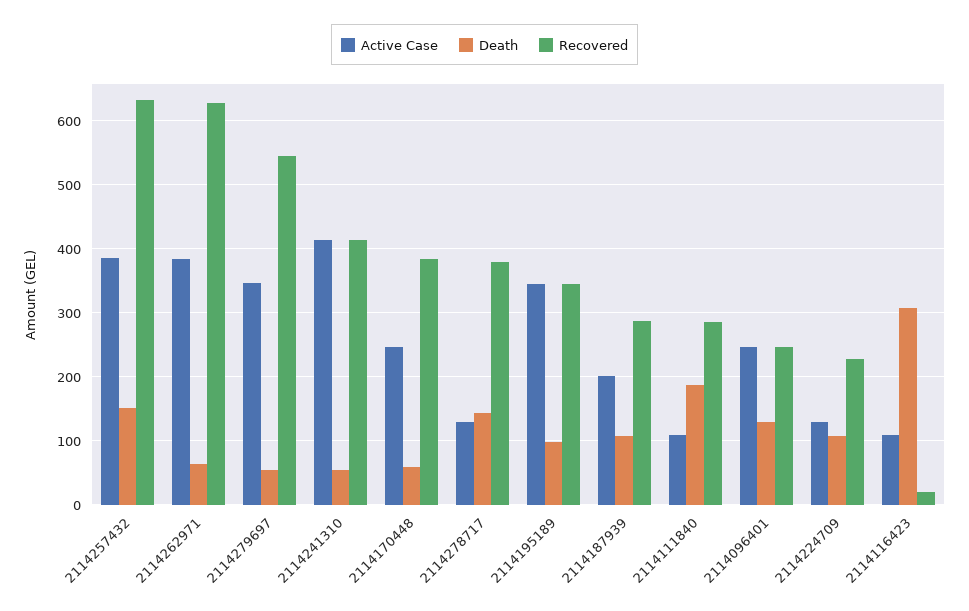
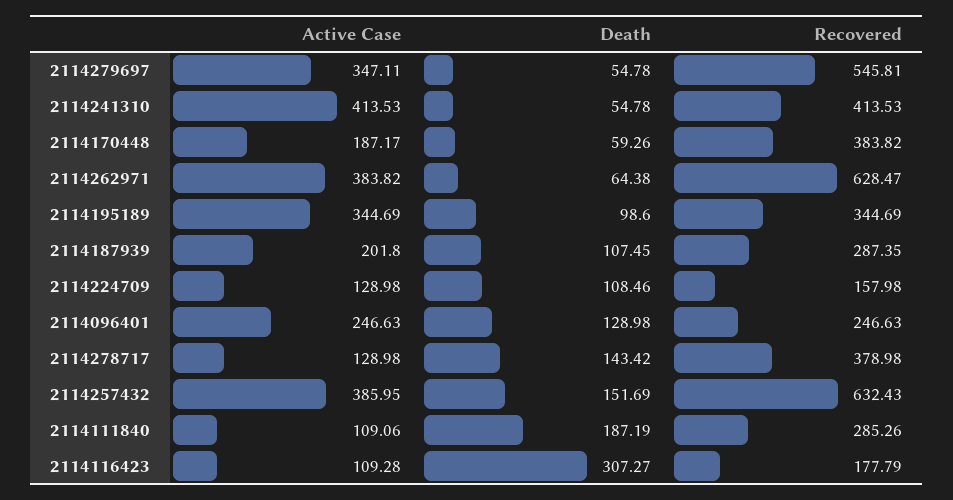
  {
    "Active Case": {
      "2114257432": 385.95,
      "2114262971": 383.82,
      "2114279697": 347.11,
      "2114241310": 413.53,
-     "2114170448": 250,
+     "2114170448": 187.17,
      "2114278717": 128.98,
      "2114195189": 344.69,
      "2114187939": 201.8,
      "2114111840": 109.06,
      "2114096401": 246.63,
      "2114224709": 128.98,
      "2114116423": 109.28
    },
    "Death": {
      "2114257432": 151.69,
      "2114262971": 64.38,
      "2114279697": 54.78,
      "2114241310": 54.78,
      "2114170448": 59.26,
      "2114278717": 143.42,
      "2114195189": 98.6,
      "2114187939": 107.45,
      "2114111840": 187.19,
      "2114096401": 128.98,
      "2114224709": 108.46,
      "2114116423": 307.27
    },
    "Recovered": {
      "2114257432": 632.43,
      "2114262971": 628.47,
      "2114279697": 545.81,
      "2114241310": 413.53,
      "2114170448": 383.82,
      "2114278717": 378.98,
      "2114195189": 344.69,
      "2114187939": 287.35,
      "2114111840": 285.26,
      "2114096401": 246.63,
-     "2114224709": 230,
+     "2114224709": 157.98,
-     "2114116423": 20
+     "2114116423": 177.79
    }
  }

